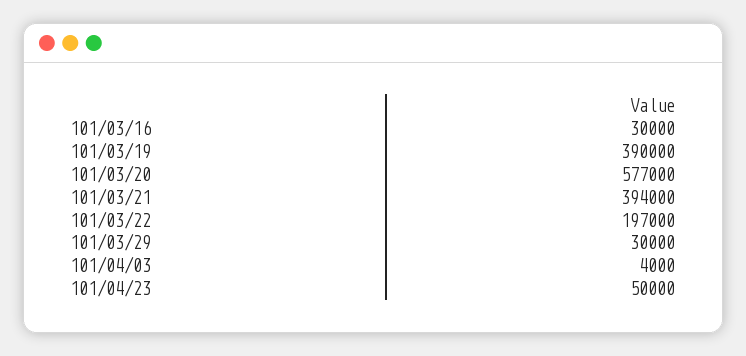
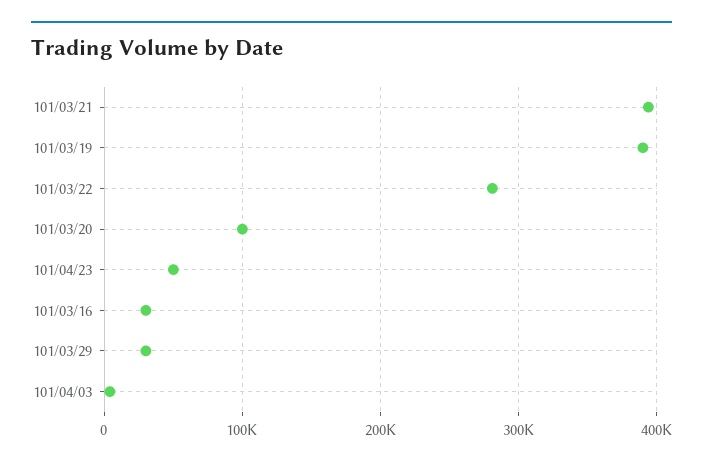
  {
    "101/03/16": 30000,
    "101/03/19": 390000,
-   "101/03/20": 577000,
+   "101/03/20": 100000,
    "101/03/21": 394000,
-   "101/03/22": 197000,
+   "101/03/22": 280000,
    "101/03/29": 30000,
    "101/04/03": 4000,
    "101/04/23": 50000
  }

